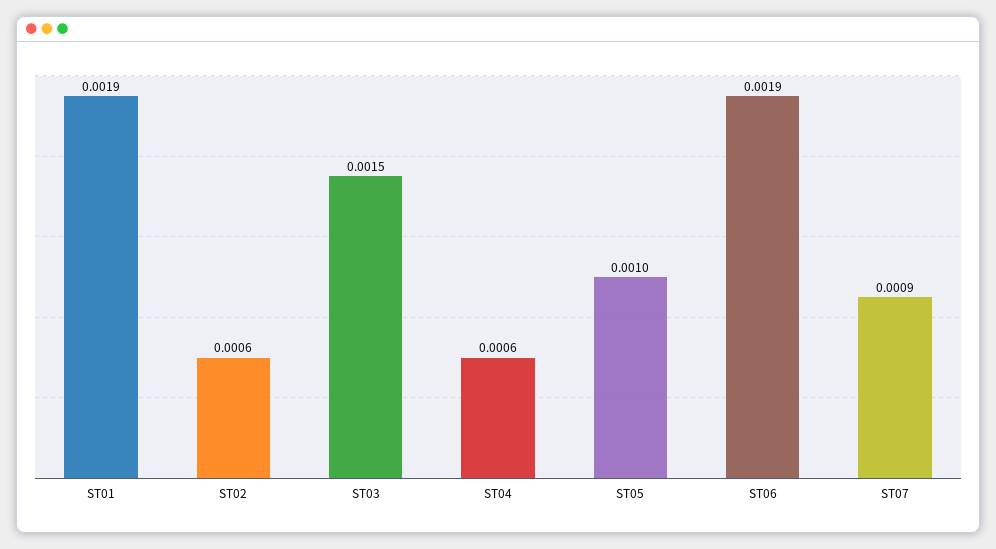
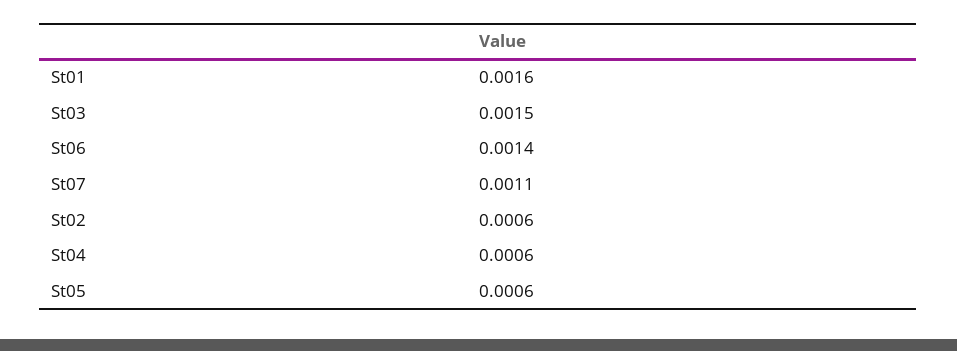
  {
-   "ST01": 0.0019,
+   "ST01": 0.0016,
    "ST02": 0.0006,
    "ST03": 0.0015,
    "ST04": 0.0006,
-   "ST05": 0.001,
+   "ST05": 0.0006,
-   "ST06": 0.0019,
+   "ST06": 0.0014,
-   "ST07": 0.0009
+   "ST07": 0.0011
  }

